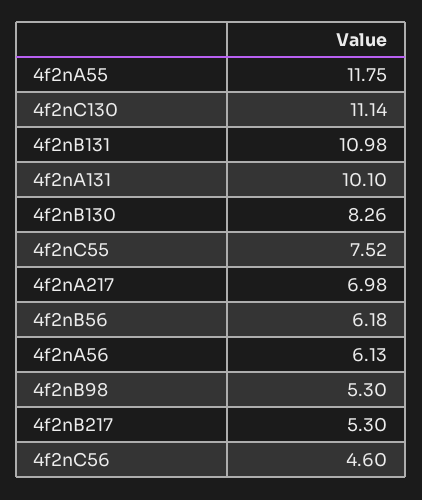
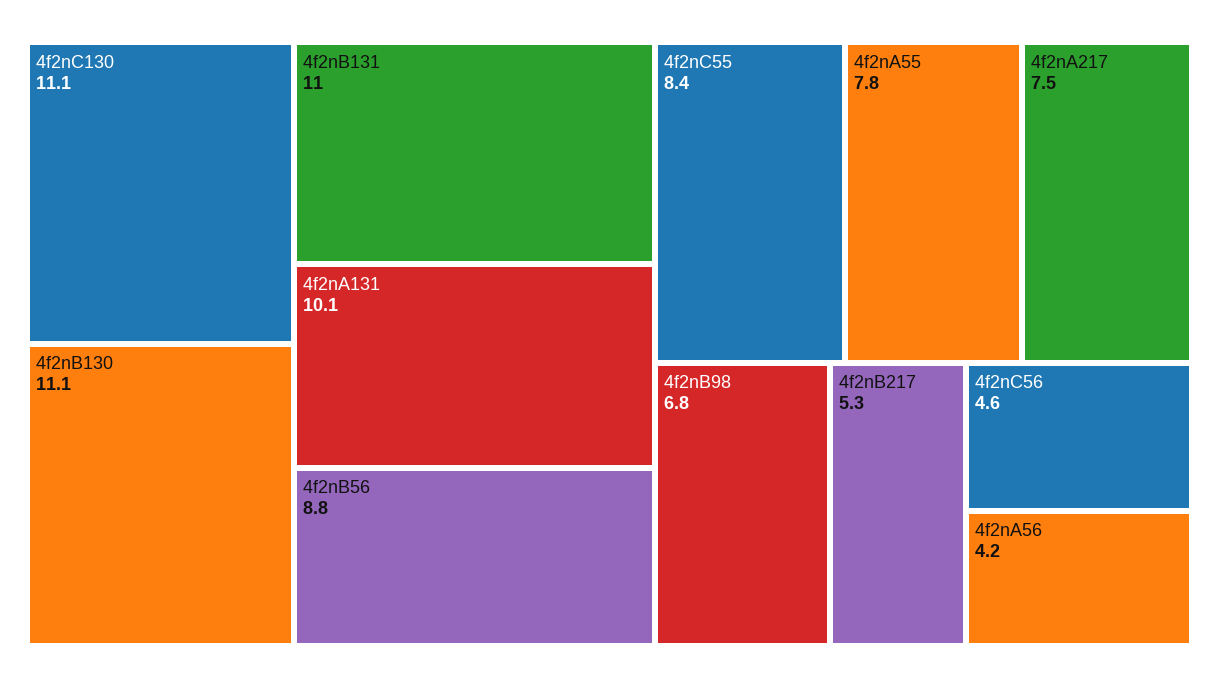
  {
-   "4f2nA55": 11.75,
+   "4f2nA55": 7.8,
    "4f2nC130": 11.14,
    "4f2nB131": 10.98,
    "4f2nA131": 10.1,
-   "4f2nB130": 8.26,
+   "4f2nB130": 11.1,
-   "4f2nC55": 7.52,
+   "4f2nC55": 8.4,
-   "4f2nA217": 6.98,
+   "4f2nA217": 7.5,
-   "4f2nB56": 6.18,
+   "4f2nB56": 8.8,
-   "4f2nA56": 6.13,
+   "4f2nA56": 4.2,
-   "4f2nB98": 5.3,
+   "4f2nB98": 6.8,
    "4f2nB217": 5.3,
    "4f2nC56": 4.6
  }

